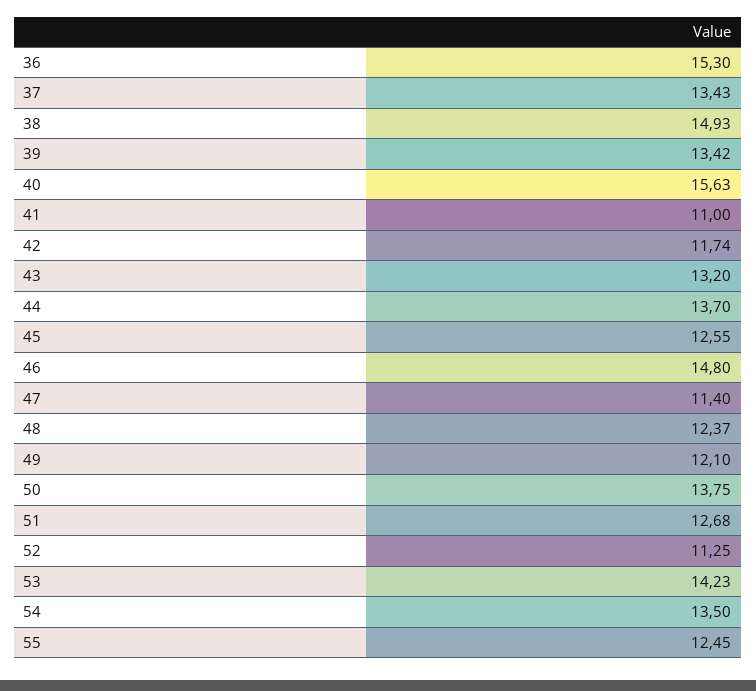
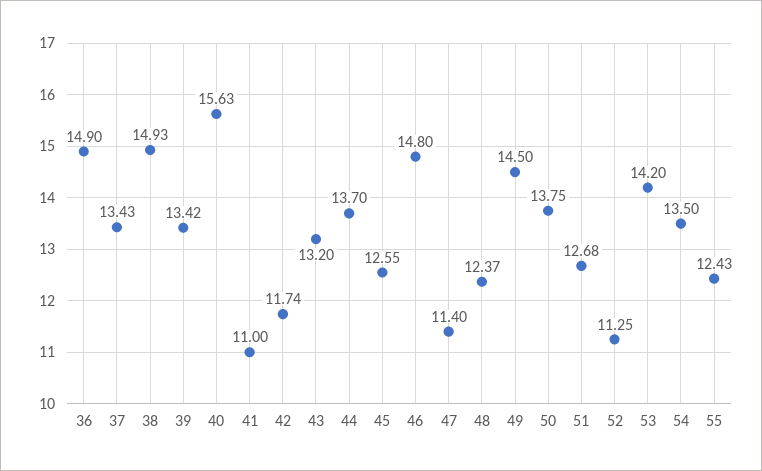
  {
-   "36": 15.3,
+   "36": 14.9,
    "37": 13.43,
    "38": 14.93,
    "39": 13.42,
    "40": 15.63,
    "41": 11,
    "42": 11.74,
    "43": 13.2,
    "44": 13.7,
    "45": 12.55,
    "46": 14.8,
    "47": 11.4,
    "48": 12.37,
-   "49": 12.1,
+   "49": 14.5,
    "50": 13.75,
    "51": 12.68,
    "52": 11.25,
-   "53": 14.23,
+   "53": 14.2,
    "54": 13.5,
-   "55": 12.45
+   "55": 12.43
  }

